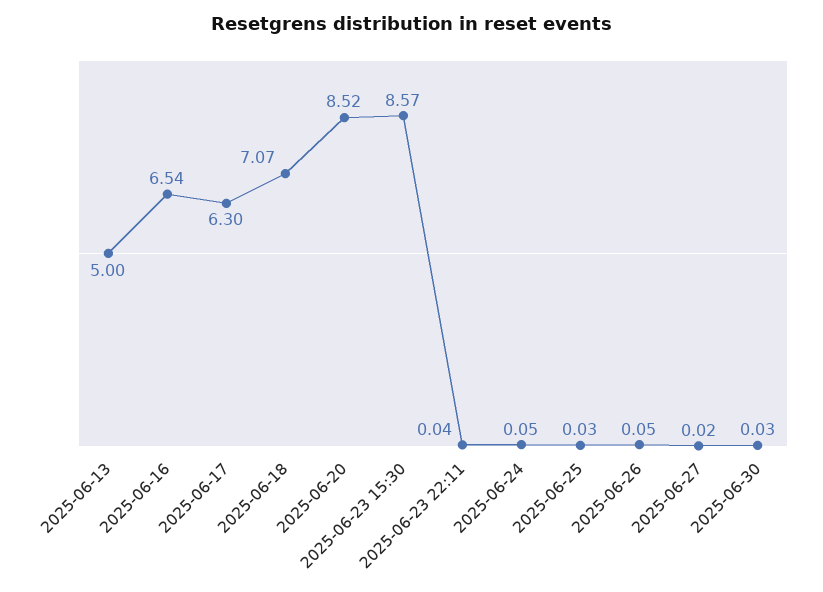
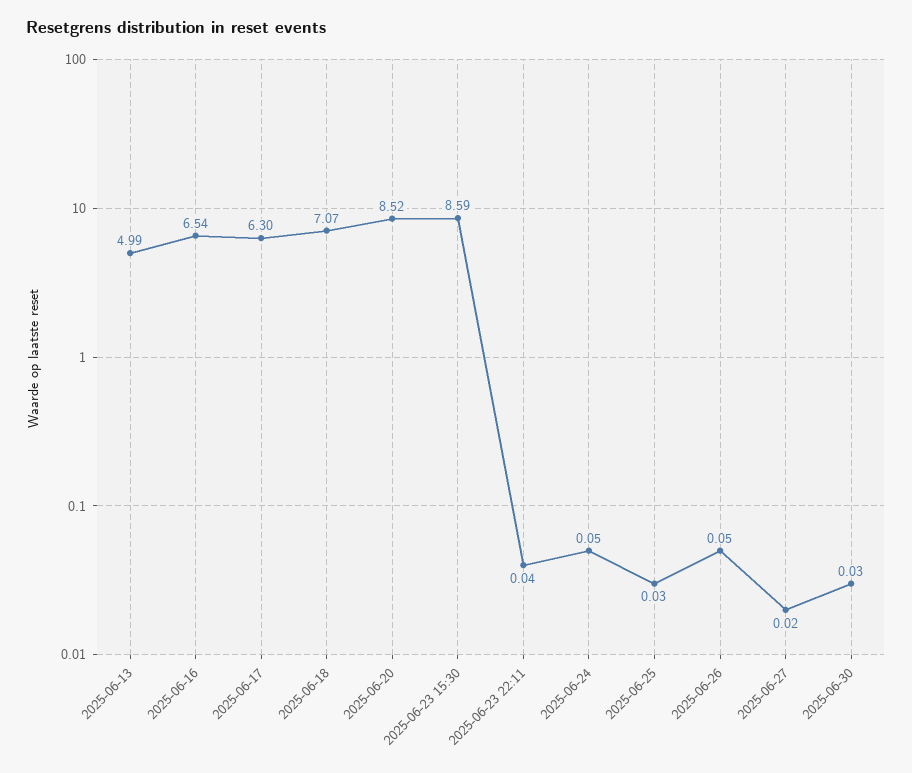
  {
-   "2025-06-13": 5,
+   "2025-06-13": 4.99,
    "2025-06-16": 6.54,
    "2025-06-17": 6.3,
    "2025-06-18": 7.07,
    "2025-06-20": 8.52,
-   "2025-06-23 15:30": 8.57,
+   "2025-06-23 15:30": 8.59,
    "2025-06-23 22:11": 0.04,
    "2025-06-24": 0.05,
    "2025-06-25": 0.03,
    "2025-06-26": 0.05,
    "2025-06-27": 0.02,
    "2025-06-30": 0.03
  }

